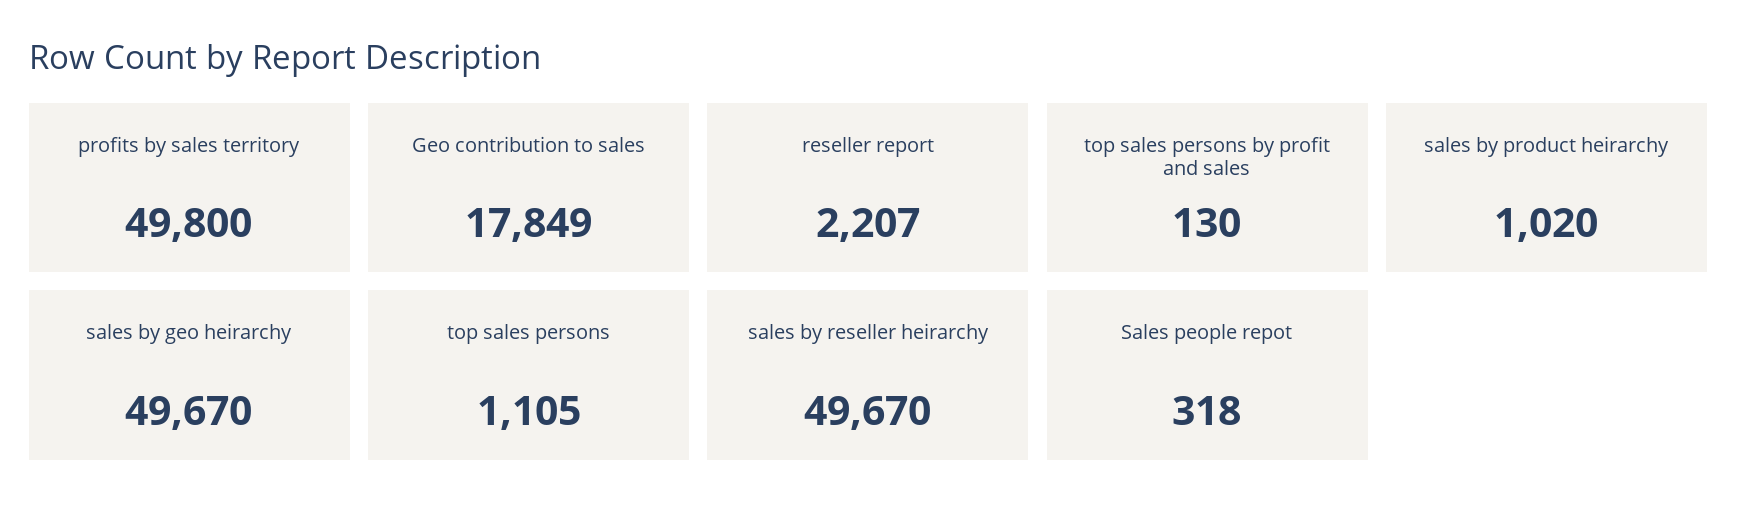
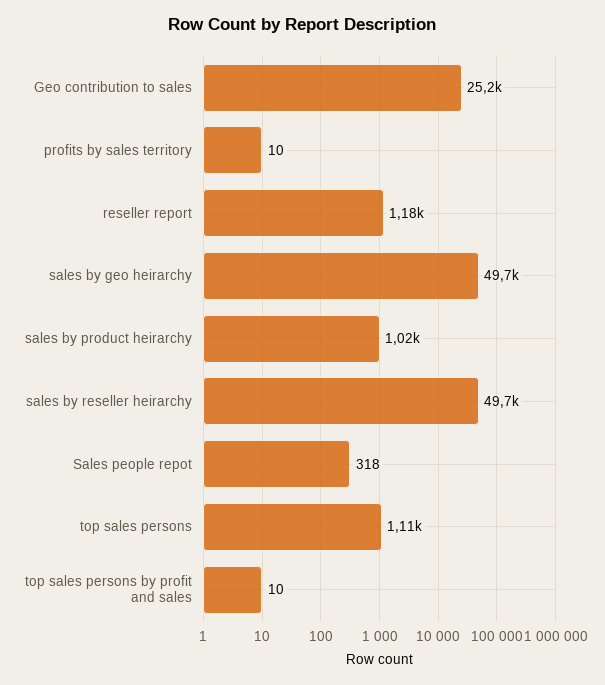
  {
-   "profits by sales territory": 49800,
+   "profits by sales territory": 10,
-   "Geo contribution to sales": 17849,
+   "Geo contribution to sales": 25200,
-   "reseller report": 2207,
+   "reseller report": 1180,
-   "top sales persons by profit and sales": 130,
+   "top sales persons by profit and sales": 10,
    "sales by product heirarchy": 1020,
    "sales by geo heirarchy": 49670,
    "top sales persons": 1105,
    "sales by reseller heirarchy": 49670,
    "Sales people repot": 318
  }

